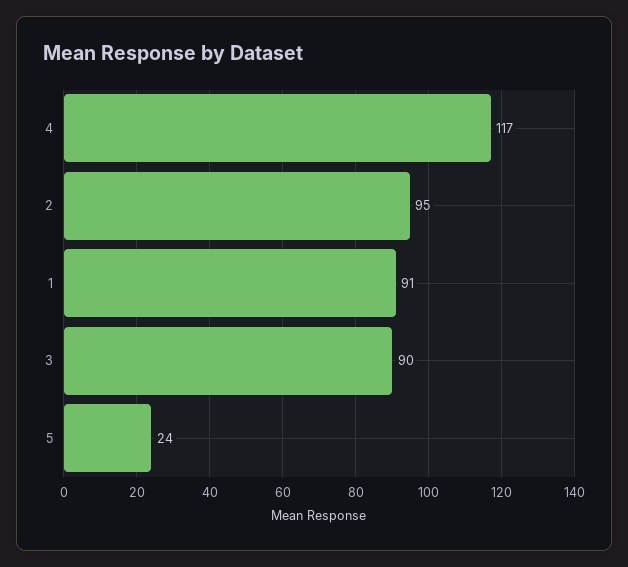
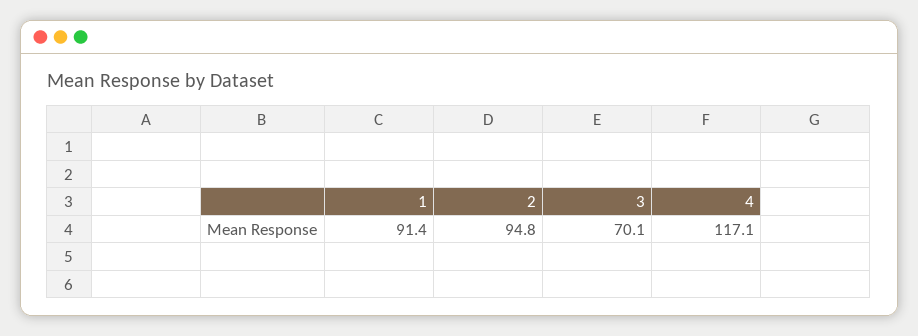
  {
    "4": 117.1,
    "2": 94.8,
    "1": 91.4,
-   "3": 90,
+   "3": 70.1
-   "5": 24
  }

